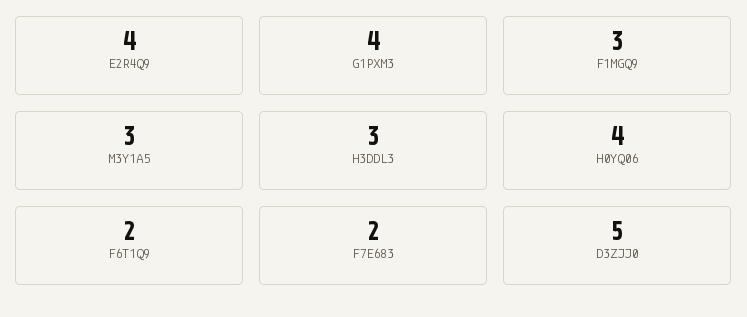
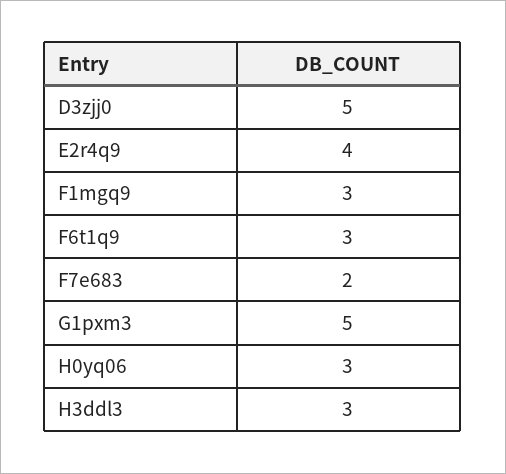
  {
    "E2R4Q9": 4,
-   "G1PXM3": 4,
+   "G1PXM3": 5,
    "F1MGQ9": 3,
-   "M3Y1A5": 3,
    "H3DDL3": 3,
-   "H0YQ06": 4,
+   "H0YQ06": 3,
-   "F6T1Q9": 2,
+   "F6T1Q9": 3,
    "F7E683": 2,
    "D3ZJJ0": 5
  }

